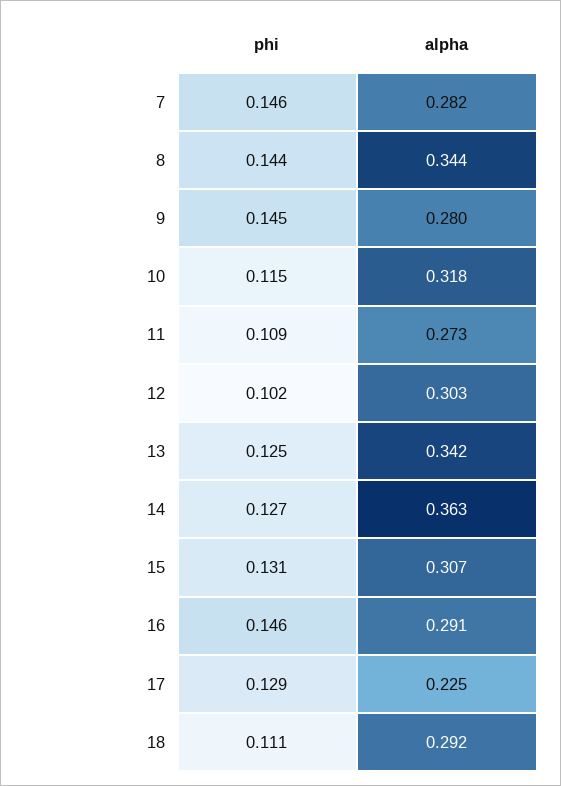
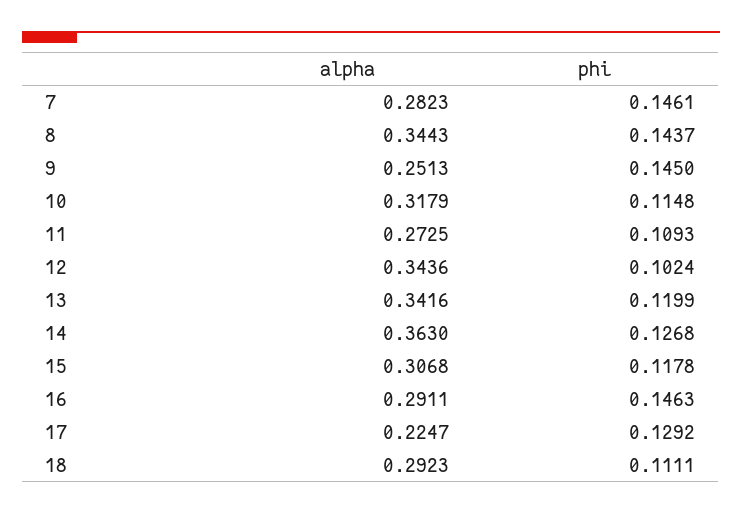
  {
    "phi": {
      "7": 0.1461,
      "8": 0.1437,
      "9": 0.145,
      "10": 0.1148,
      "11": 0.1093,
      "12": 0.1024,
-     "13": 0.125,
+     "13": 0.1199,
      "14": 0.1268,
-     "15": 0.131,
+     "15": 0.1178,
      "16": 0.1463,
      "17": 0.1292,
      "18": 0.1111
    },
    "alpha": {
      "7": 0.2823,
      "8": 0.3443,
-     "9": 0.28,
+     "9": 0.2513,
      "10": 0.3179,
      "11": 0.2725,
-     "12": 0.303,
+     "12": 0.3436,
      "13": 0.3416,
      "14": 0.363,
      "15": 0.3068,
      "16": 0.2911,
      "17": 0.2247,
      "18": 0.2923
    }
  }

